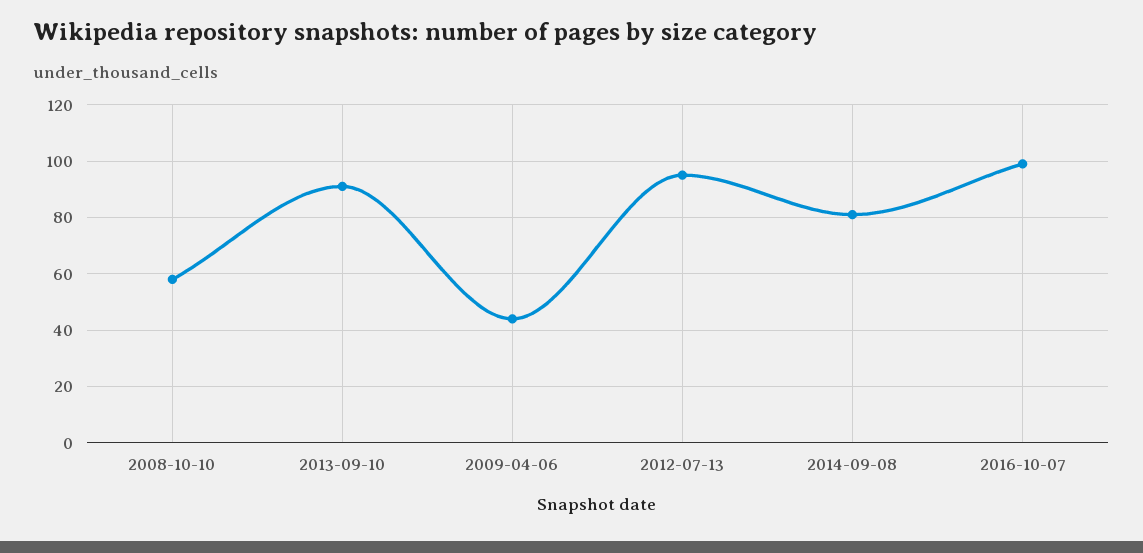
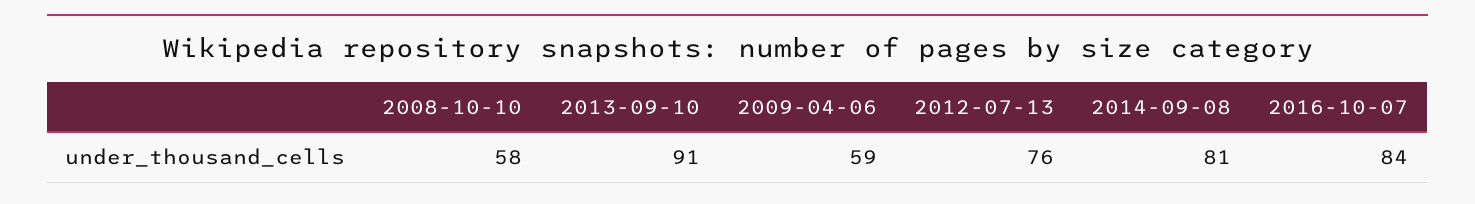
  {
    "2008-10-10": 58,
    "2013-09-10": 91,
-   "2009-04-06": 45,
+   "2009-04-06": 59,
-   "2012-07-13": 95,
+   "2012-07-13": 76,
    "2014-09-08": 81,
-   "2016-10-07": 100
+   "2016-10-07": 84
  }

